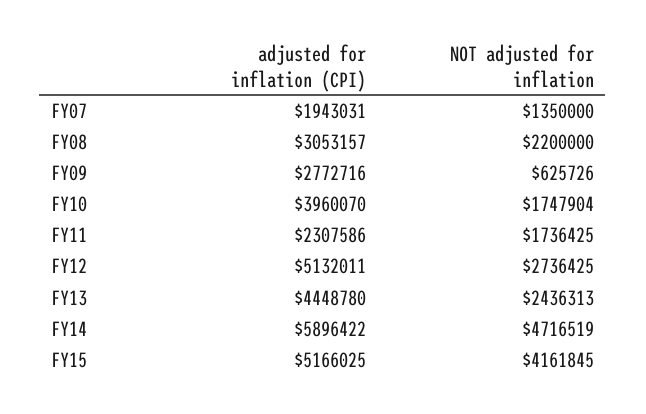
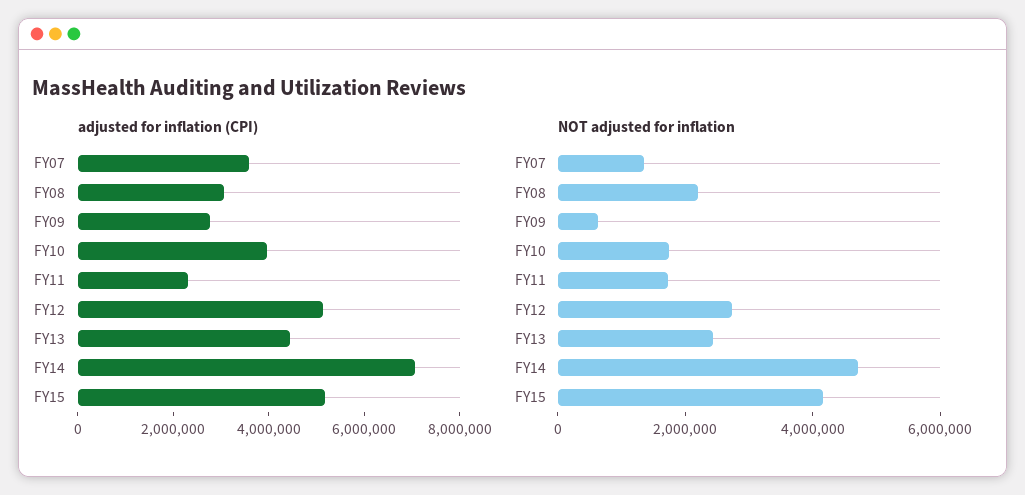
  {
    "adjusted for inflation (CPI)": {
-     "FY07": 1943031,
+     "FY07": 3500000,
      "FY08": 3053157,
      "FY09": 2772716,
      "FY10": 3960070,
      "FY11": 2307586,
      "FY12": 5132011,
      "FY13": 4448780,
-     "FY14": 5896422,
+     "FY14": 7000000,
      "FY15": 5166025
    },
    "NOT adjusted for inflation": {
      "FY07": 1350000,
      "FY08": 2200000,
      "FY09": 625726,
      "FY10": 1747904,
      "FY11": 1736425,
      "FY12": 2736425,
      "FY13": 2436313,
      "FY14": 4716519,
      "FY15": 4161845
    }
  }

